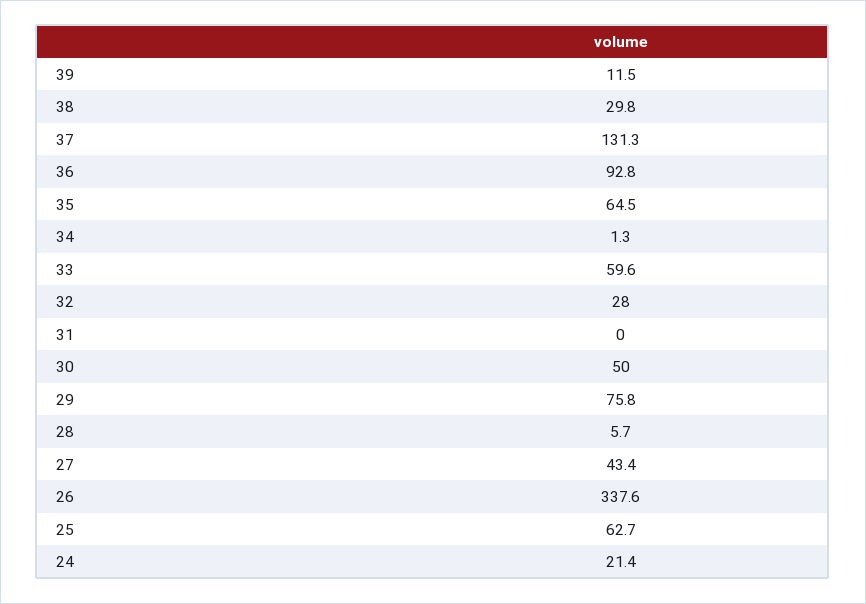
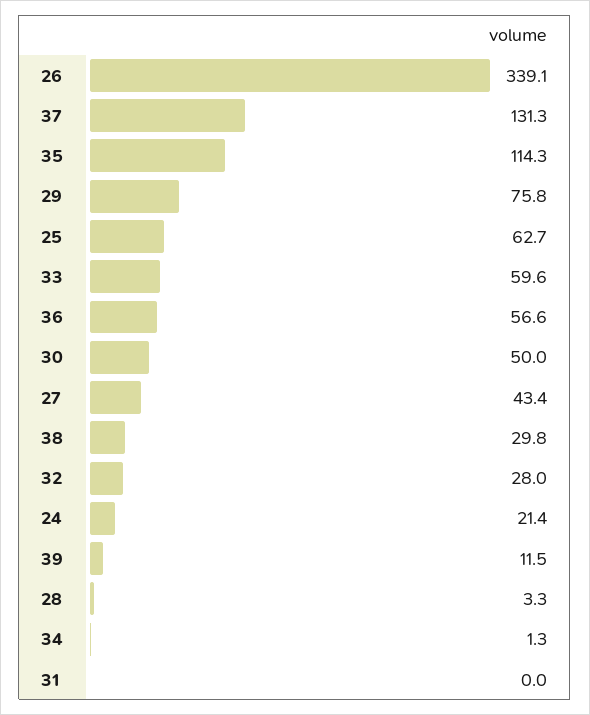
  {
    "39": 11.5,
    "38": 29.8,
    "37": 131.3,
-   "36": 92.8,
+   "36": 56.6,
-   "35": 64.5,
+   "35": 114.3,
    "34": 1.3,
    "33": 59.6,
    "32": 28,
    "31": 0,
    "30": 50,
    "29": 75.8,
-   "28": 5.7,
+   "28": 3.3,
    "27": 43.4,
-   "26": 337.6,
+   "26": 339.1,
    "25": 62.7,
    "24": 21.4
  }

